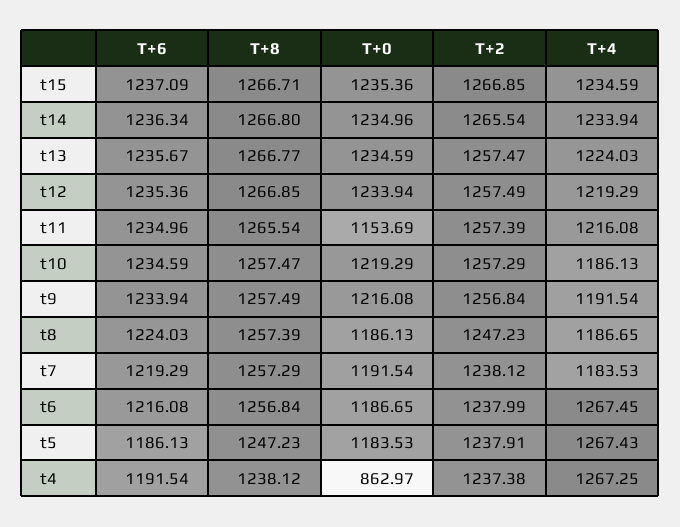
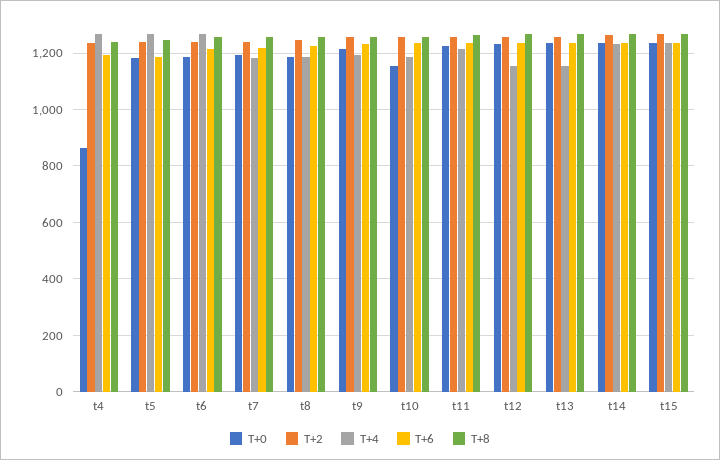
  {
    "T+6": {
      "t15": 1237.09,
      "t14": 1236.34,
      "t13": 1235.67,
      "t12": 1235.36,
      "t11": 1234.96,
      "t10": 1234.59,
      "t9": 1233.94,
      "t8": 1224.03,
      "t7": 1219.29,
      "t6": 1216.08,
      "t5": 1186.13,
      "t4": 1191.54
    },
    "T+8": {
      "t15": 1266.71,
      "t14": 1266.8,
      "t13": 1266.77,
      "t12": 1266.85,
      "t11": 1265.54,
      "t10": 1257.47,
      "t9": 1257.49,
      "t8": 1257.39,
      "t7": 1257.29,
      "t6": 1256.84,
      "t5": 1247.23,
      "t4": 1238.12
    },
    "T+0": {
      "t15": 1235.36,
      "t14": 1234.96,
      "t13": 1234.59,
      "t12": 1233.94,
-     "t11": 1153.69,
+     "t11": 1225,
-     "t10": 1219.29,
+     "t10": 1150,
      "t9": 1216.08,
      "t8": 1186.13,
      "t7": 1191.54,
      "t6": 1186.65,
      "t5": 1183.53,
      "t4": 862.97
    },
    "T+2": {
      "t15": 1266.85,
      "t14": 1265.54,
      "t13": 1257.47,
      "t12": 1257.49,
      "t11": 1257.39,
      "t10": 1257.29,
      "t9": 1256.84,
      "t8": 1247.23,
      "t7": 1238.12,
      "t6": 1237.99,
      "t5": 1237.91,
      "t4": 1237.38
    },
    "T+4": {
      "t15": 1234.59,
      "t14": 1233.94,
-     "t13": 1224.03,
+     "t13": 1150,
-     "t12": 1219.29,
+     "t12": 1150,
      "t11": 1216.08,
      "t10": 1186.13,
      "t9": 1191.54,
      "t8": 1186.65,
      "t7": 1183.53,
      "t6": 1267.45,
      "t5": 1267.43,
      "t4": 1267.25
    }
  }

